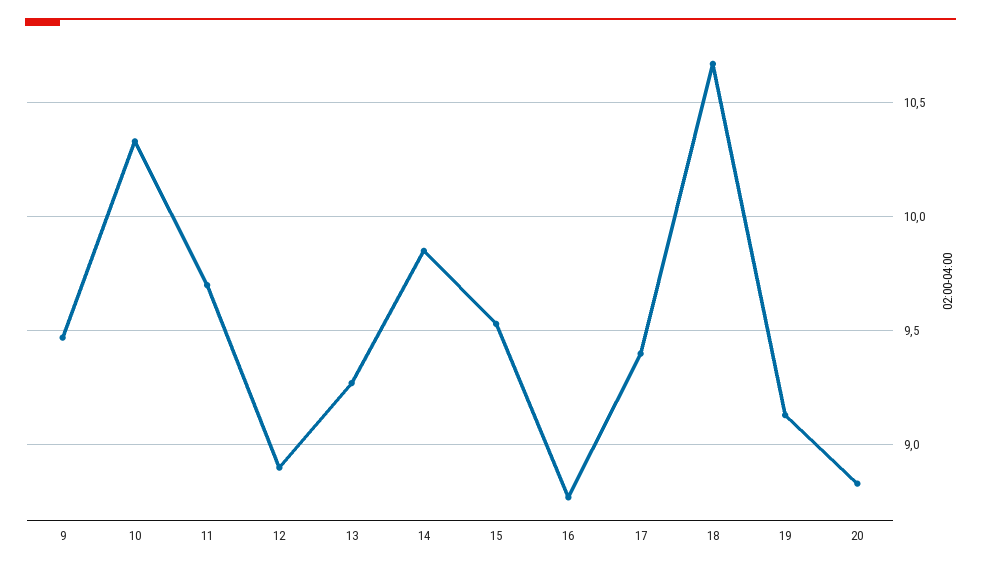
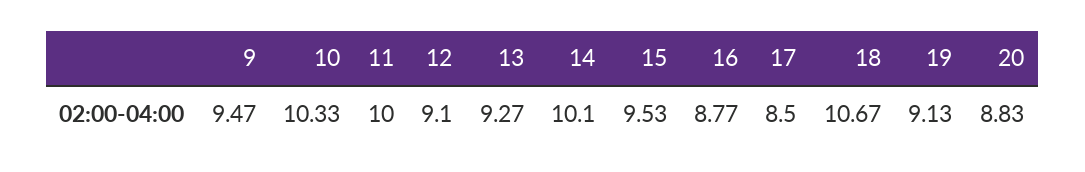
  {
    "9": 9.47,
    "10": 10.33,
-   "11": 9.7,
+   "11": 10,
-   "12": 8.9,
+   "12": 9.1,
    "13": 9.27,
-   "14": 9.85,
+   "14": 10.1,
    "15": 9.53,
    "16": 8.77,
-   "17": 9.4,
+   "17": 8.5,
    "18": 10.67,
    "19": 9.13,
    "20": 8.83
  }

